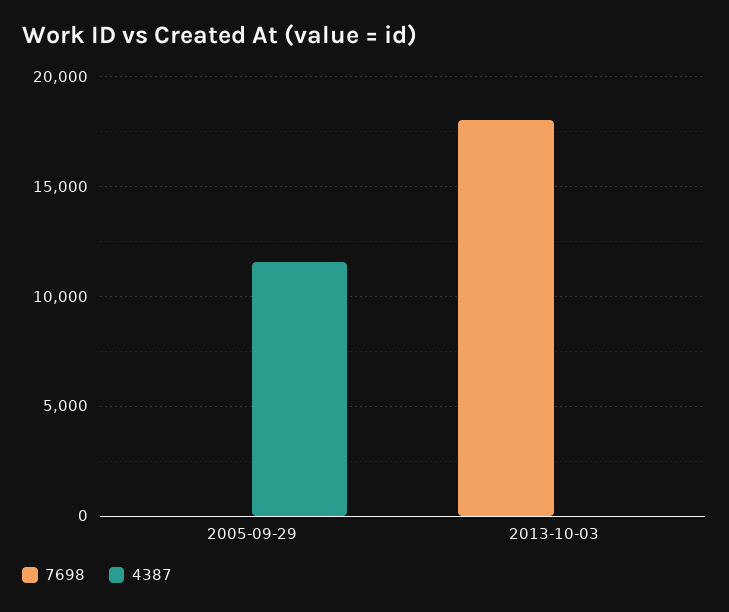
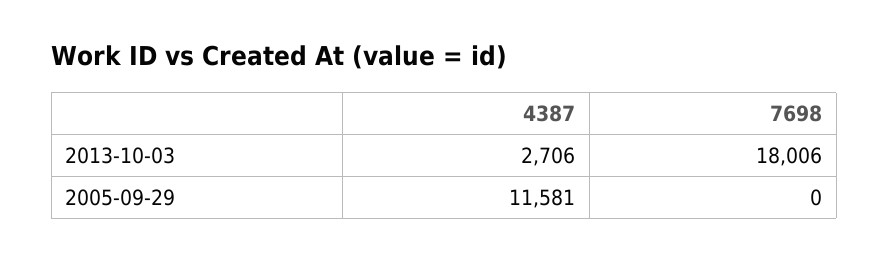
  {
    "7698": {
      "2005-09-29": 0,
      "2013-10-03": 18006
    },
    "4387": {
      "2005-09-29": 11581,
-     "2013-10-03": 0
+     "2013-10-03": 2706
    }
  }

